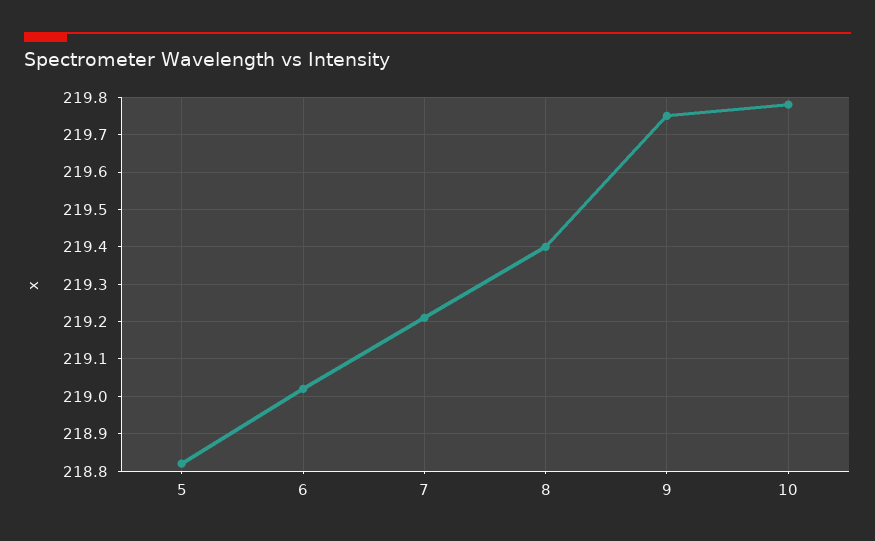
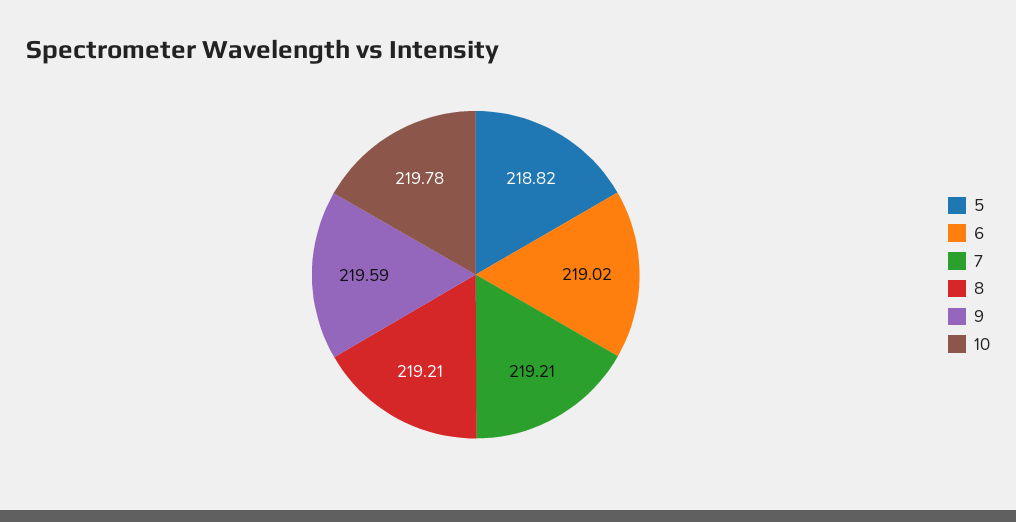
  {
    "5": 218.82,
    "6": 219.02,
    "7": 219.21,
-   "8": 219.4,
+   "8": 219.21,
-   "9": 219.75,
+   "9": 219.59,
    "10": 219.78
  }

